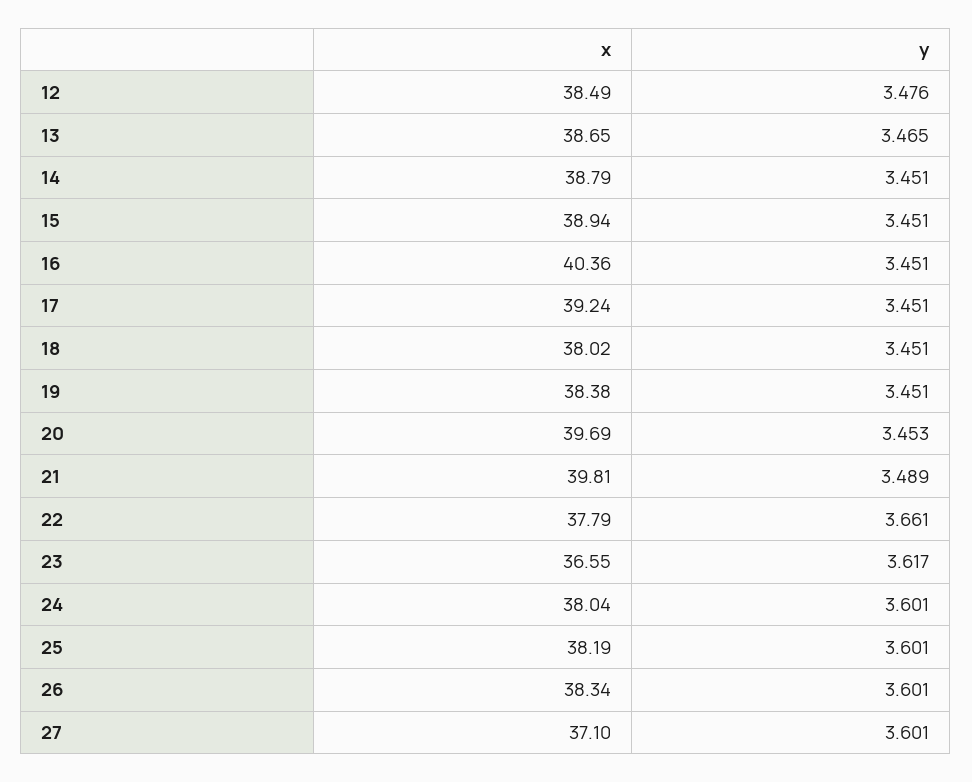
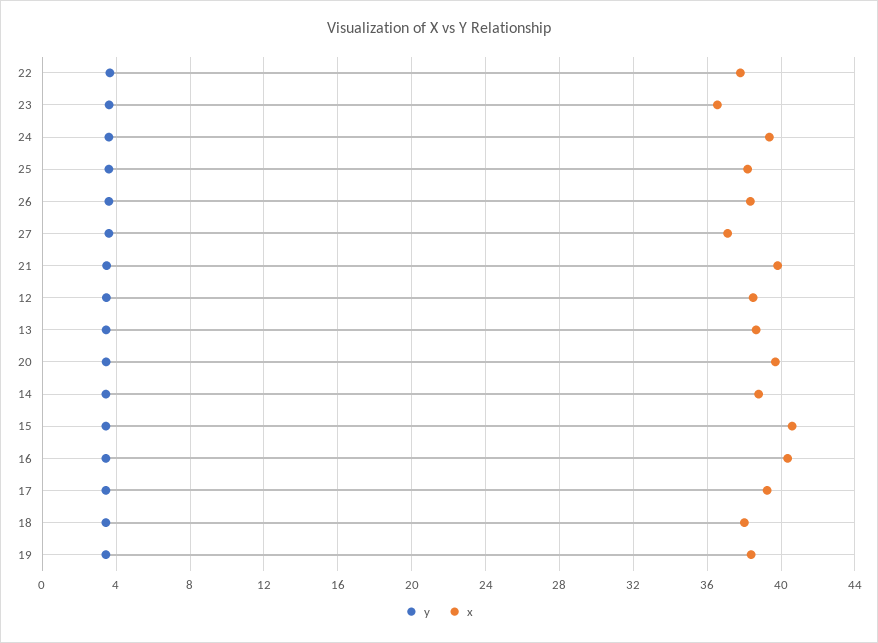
  {
    "x": {
      "12": 38.49,
      "13": 38.65,
      "14": 38.79,
-     "15": 38.94,
+     "15": 40.5,
      "16": 40.36,
      "17": 39.24,
      "18": 38.02,
      "19": 38.38,
      "20": 39.69,
      "21": 39.81,
      "22": 37.79,
      "23": 36.55,
-     "24": 38.04,
+     "24": 39.5,
      "25": 38.19,
      "26": 38.34,
      "27": 37.1
    },
    "y": {
      "12": 3.476,
      "13": 3.465,
      "14": 3.451,
      "15": 3.451,
      "16": 3.451,
      "17": 3.451,
      "18": 3.451,
      "19": 3.451,
      "20": 3.453,
      "21": 3.489,
      "22": 3.661,
      "23": 3.617,
      "24": 3.601,
      "25": 3.601,
      "26": 3.601,
      "27": 3.601
    }
  }

